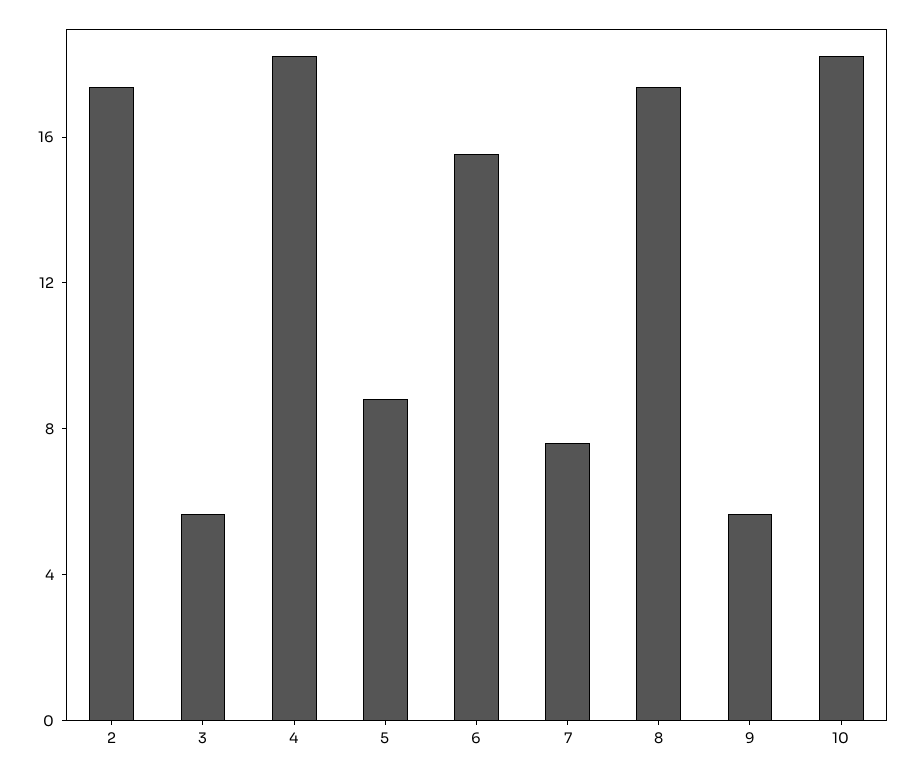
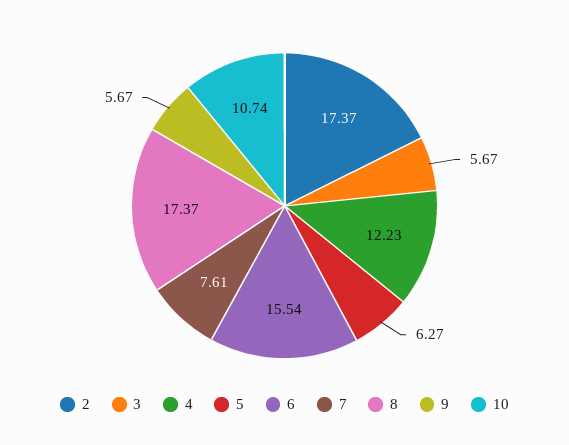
  {
    "2": 17.37,
    "3": 5.67,
-   "4": 18,
+   "4": 12.23,
-   "5": 9,
+   "5": 6.27,
    "6": 15.54,
    "7": 7.61,
    "8": 17.37,
    "9": 5.67,
-   "10": 18
+   "10": 10.74
  }

